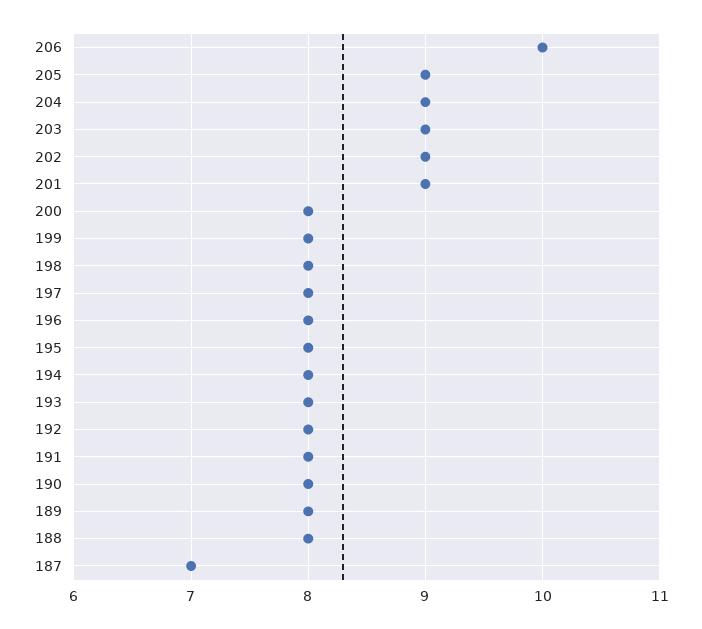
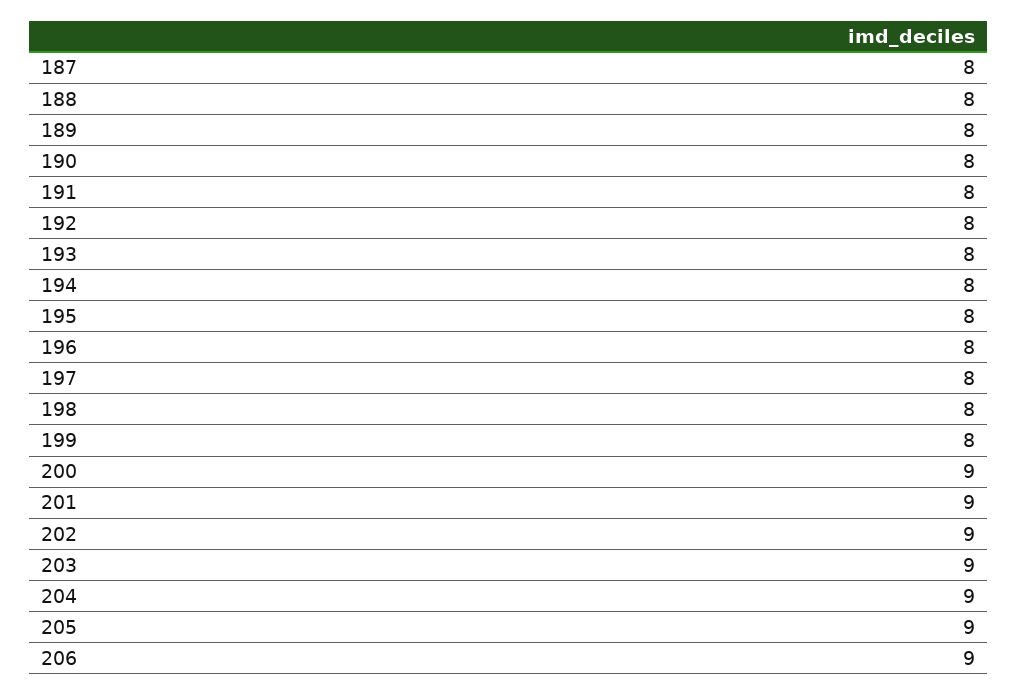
  {
-   "206": 10,
+   "206": 9,
    "205": 9,
    "204": 9,
    "203": 9,
    "202": 9,
    "201": 9,
-   "200": 8,
+   "200": 9,
    "199": 8,
    "198": 8,
    "197": 8,
    "196": 8,
    "195": 8,
    "194": 8,
    "193": 8,
    "192": 8,
    "191": 8,
    "190": 8,
    "189": 8,
    "188": 8,
-   "187": 7
+   "187": 8
  }

